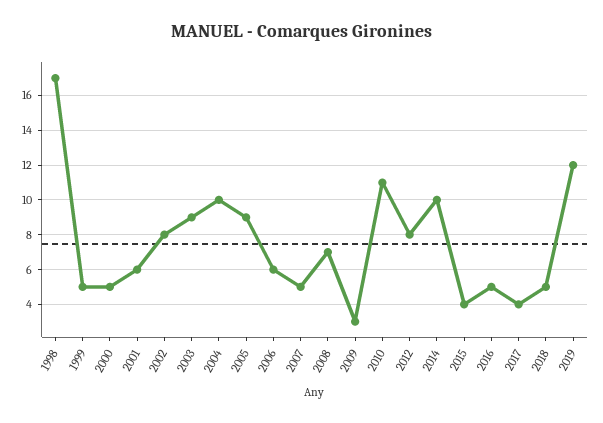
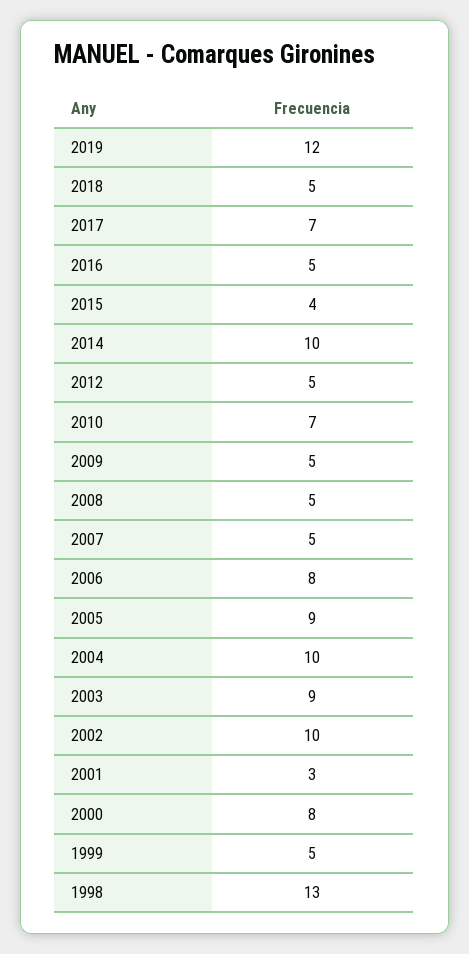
  {
-   "1998": 17,
+   "1998": 13,
    "1999": 5,
-   "2000": 5,
+   "2000": 8,
-   "2001": 6,
+   "2001": 3,
-   "2002": 8,
+   "2002": 10,
    "2003": 9,
    "2004": 10,
    "2005": 9,
-   "2006": 6,
+   "2006": 8,
    "2007": 5,
-   "2008": 7,
+   "2008": 5,
-   "2009": 3,
+   "2009": 5,
-   "2010": 11,
+   "2010": 7,
-   "2012": 8,
+   "2012": 5,
    "2014": 10,
    "2015": 4,
    "2016": 5,
-   "2017": 4,
+   "2017": 7,
    "2018": 5,
    "2019": 12
  }

